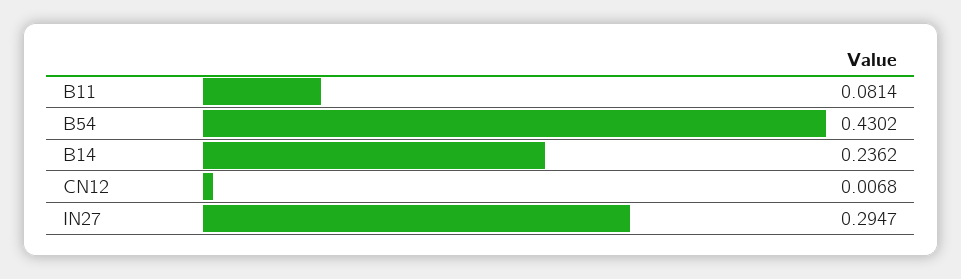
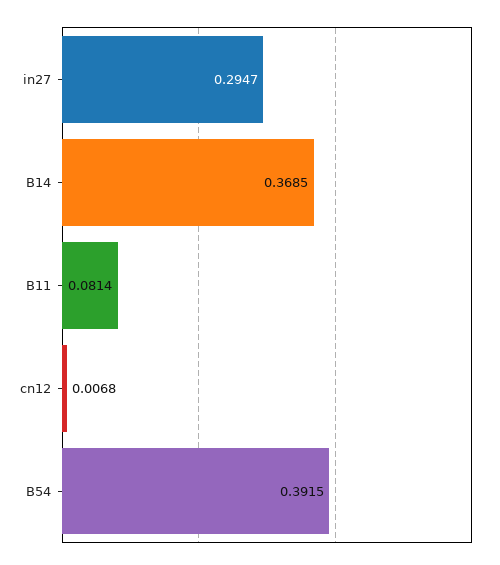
  {
    "B11": 0.0814,
-   "B54": 0.4302,
+   "B54": 0.3915,
-   "B14": 0.2362,
+   "B14": 0.3685,
    "CN12": 0.0068,
    "IN27": 0.2947
  }

